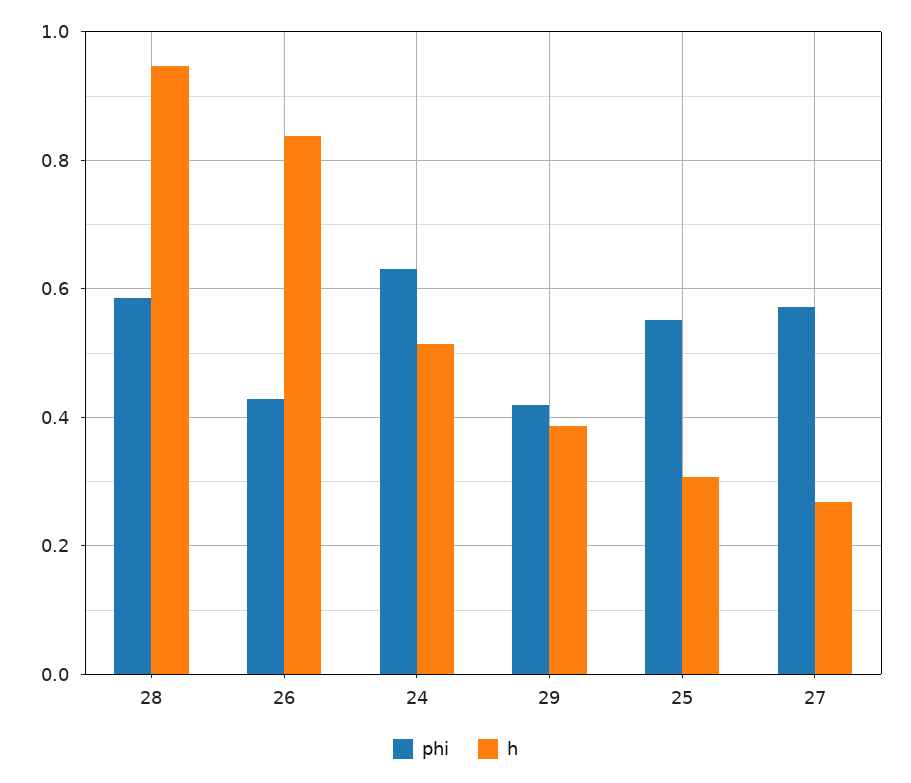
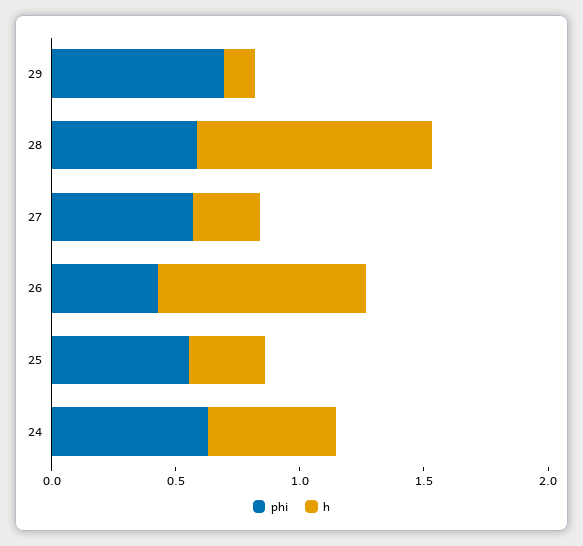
  {
    "phi": {
      "28": 0.58,
      "26": 0.42,
      "24": 0.64,
-     "29": 0.42,
+     "29": 0.7,
      "25": 0.56,
      "27": 0.58
    },
    "h": {
      "28": 0.94,
      "26": 0.84,
      "24": 0.52,
-     "29": 0.38,
+     "29": 0.1,
      "25": 0.3,
      "27": 0.26
    }
  }

